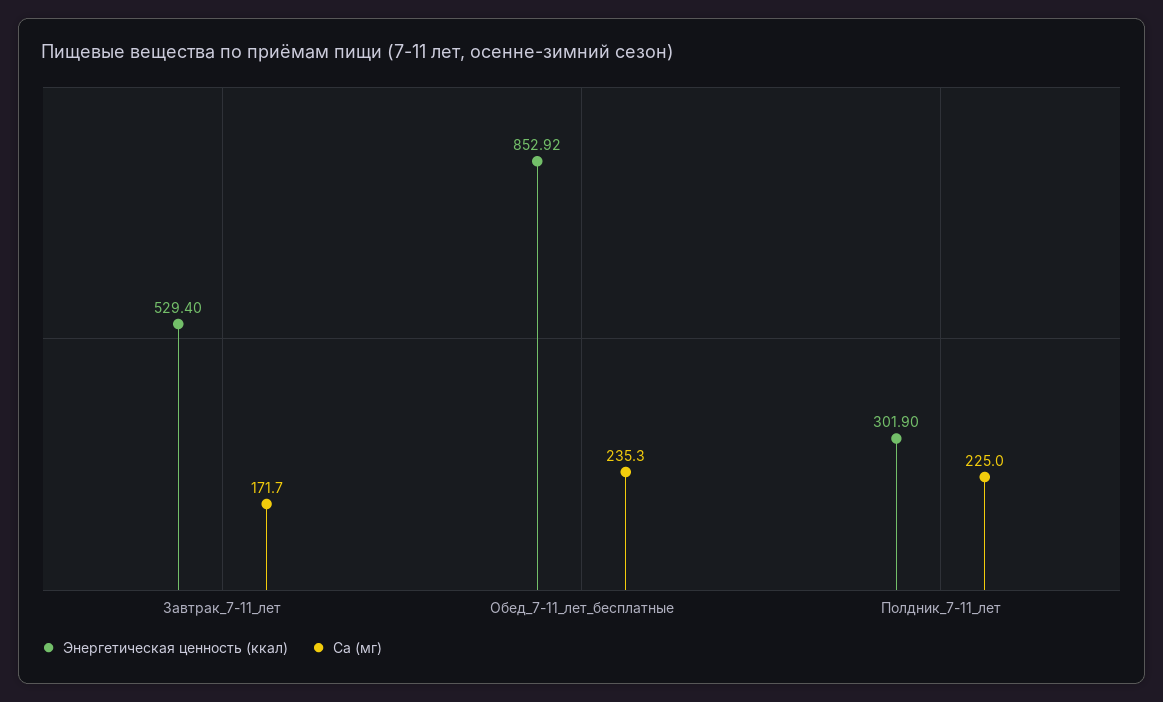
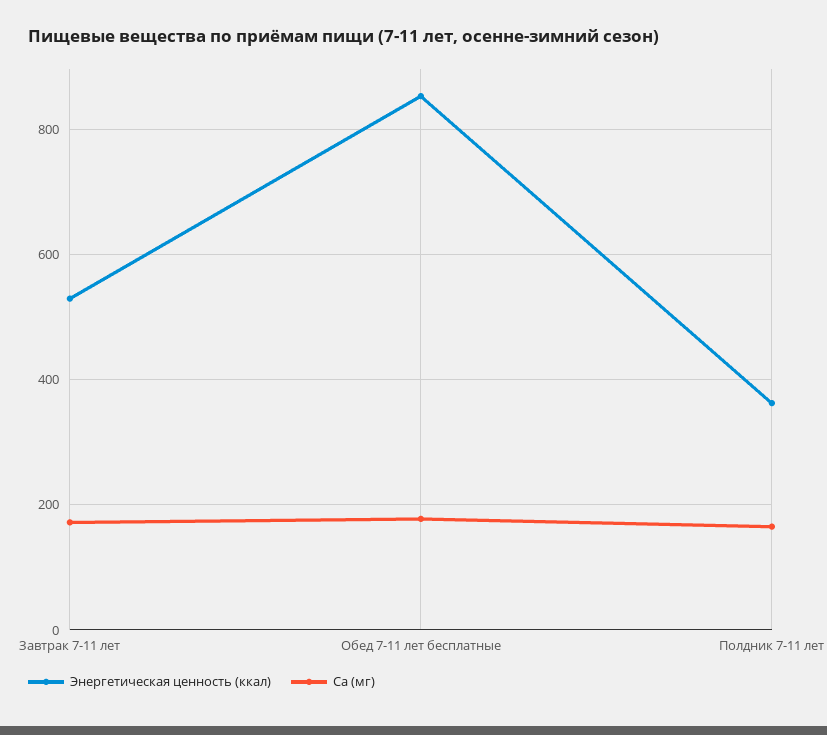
  {
    "Энергетическая ценность (ккал)": {
      "Завтрак_7-11_лет": 529.4,
      "Обед_7-11_лет_бесплатные": 852.92,
-     "Полдник_7-11_лет": 301.9
+     "Полдник_7-11_лет": 360
    },
    "Ca (мг)": {
      "Завтрак_7-11_лет": 171.7,
-     "Обед_7-11_лет_бесплатные": 235.3,
+     "Обед_7-11_лет_бесплатные": 180,
-     "Полдник_7-11_лет": 225
+     "Полдник_7-11_лет": 160
    }
  }

